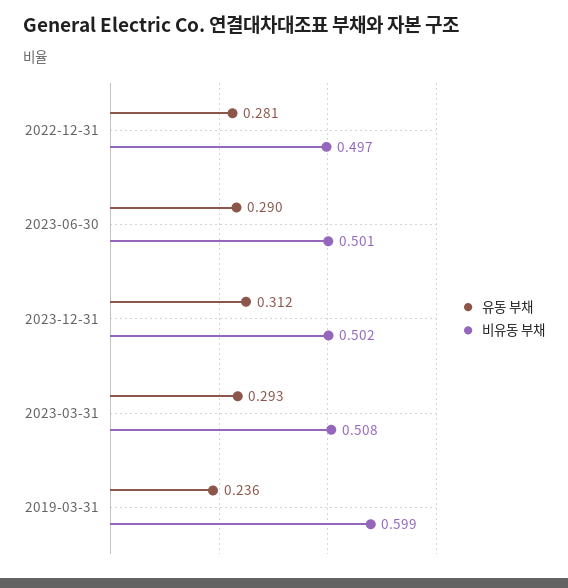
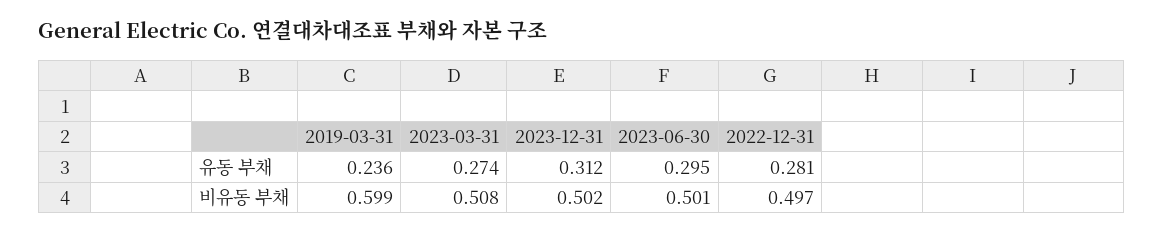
  {
    "유동 부채": {
      "2022-12-31": 0.281,
-     "2023-06-30": 0.29,
+     "2023-06-30": 0.295,
      "2023-12-31": 0.312,
-     "2023-03-31": 0.293,
+     "2023-03-31": 0.274,
      "2019-03-31": 0.236
    },
    "비유동 부채": {
      "2022-12-31": 0.497,
      "2023-06-30": 0.501,
      "2023-12-31": 0.502,
      "2023-03-31": 0.508,
      "2019-03-31": 0.599
    }
  }

